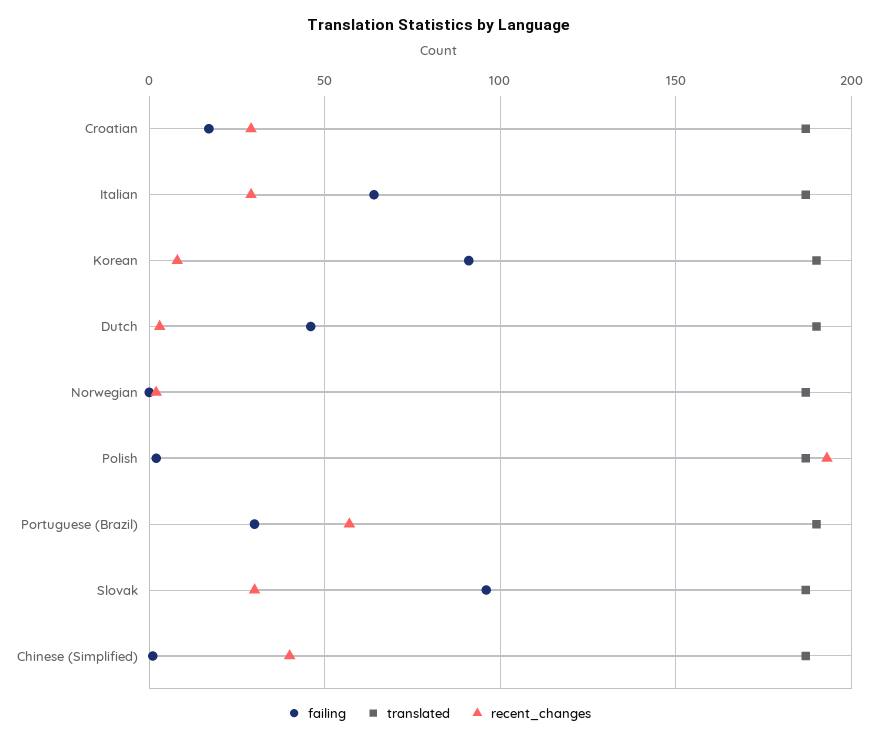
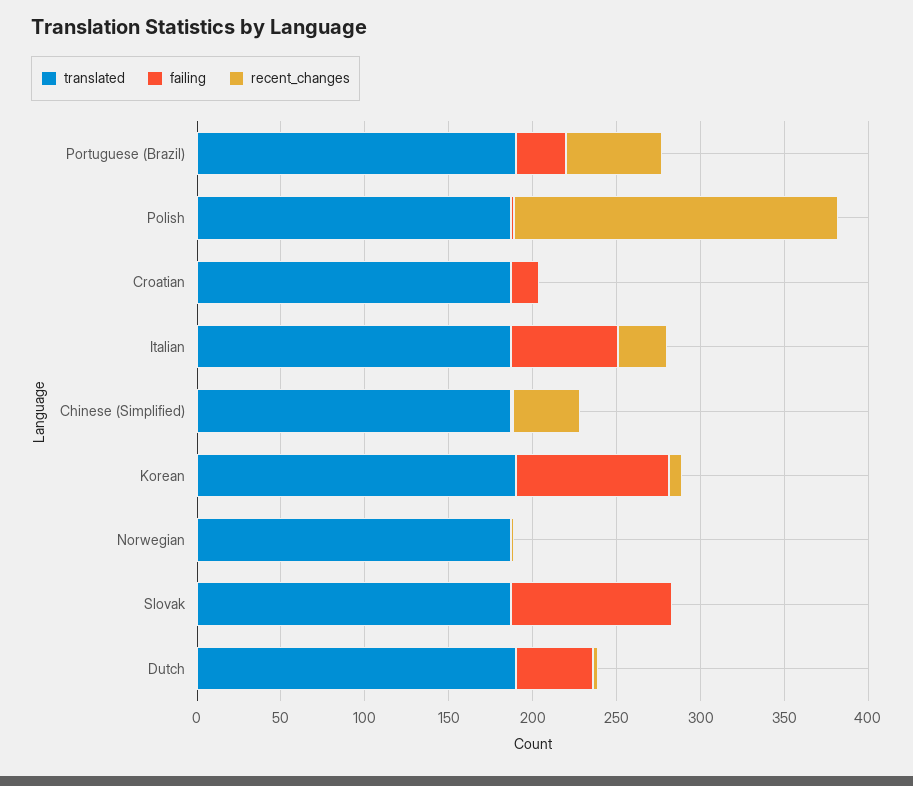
  {
    "failing": {
      "Croatian": 15,
      "Italian": 65,
      "Korean": 90,
      "Dutch": 45,
      "Norwegian": 0,
      "Polish": 0,
      "Portuguese (Brazil)": 30,
      "Slovak": 95,
      "Chinese (Simplified)": 0
    },
    "translated": {
      "Croatian": 185,
      "Italian": 185,
      "Korean": 190,
      "Dutch": 190,
      "Norwegian": 185,
      "Polish": 185,
      "Portuguese (Brazil)": 190,
      "Slovak": 185,
      "Chinese (Simplified)": 185
    },
    "recent_changes": {
-     "Croatian": 30,
+     "Croatian": 0,
      "Italian": 30,
      "Korean": 10,
      "Dutch": 5,
      "Norwegian": 0,
      "Polish": 195,
      "Portuguese (Brazil)": 55,
-     "Slovak": 30,
+     "Slovak": 0,
      "Chinese (Simplified)": 40
    }
  }

